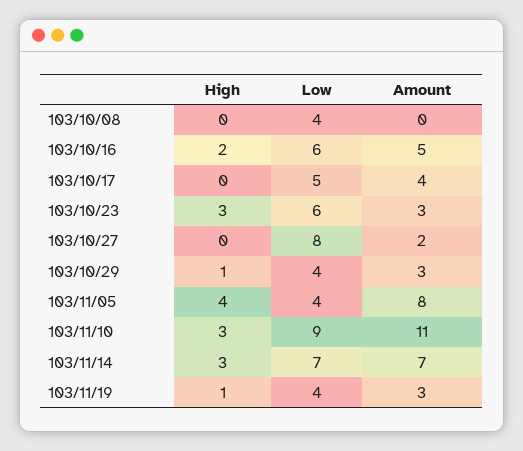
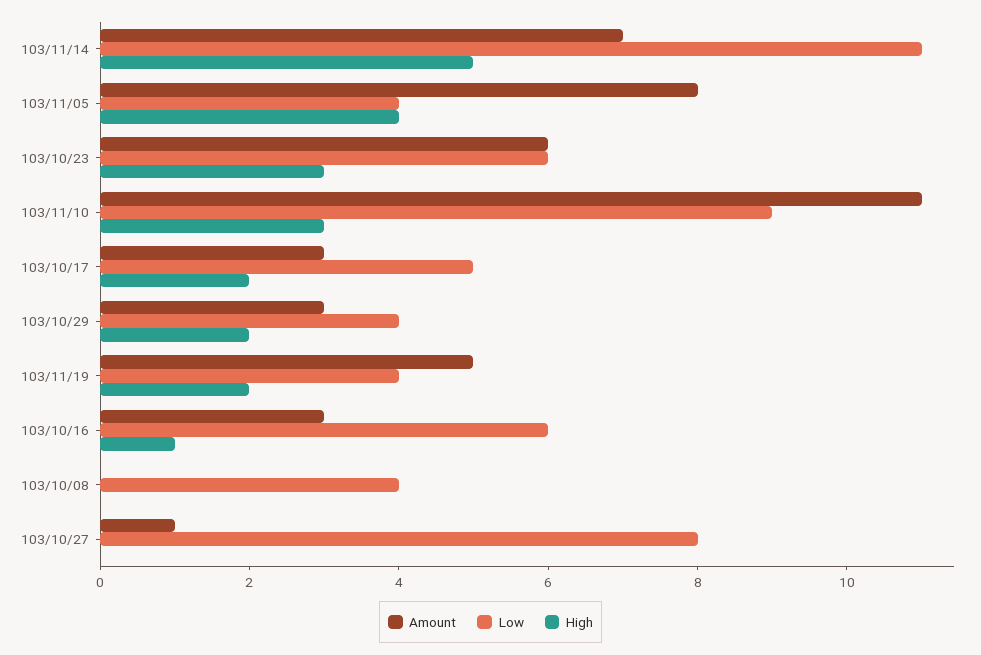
  {
    "High": {
      "103/10/08": 0,
-     "103/10/16": 2,
+     "103/10/16": 1,
-     "103/10/17": 0,
+     "103/10/17": 2,
      "103/10/23": 3,
      "103/10/27": 0,
-     "103/10/29": 1,
+     "103/10/29": 2,
      "103/11/05": 4,
      "103/11/10": 3,
-     "103/11/14": 3,
+     "103/11/14": 5,
-     "103/11/19": 1
+     "103/11/19": 2
    },
    "Low": {
      "103/10/08": 4,
      "103/10/16": 6,
      "103/10/17": 5,
      "103/10/23": 6,
      "103/10/27": 8,
      "103/10/29": 4,
      "103/11/05": 4,
      "103/11/10": 9,
-     "103/11/14": 7,
+     "103/11/14": 11,
      "103/11/19": 4
    },
    "Amount": {
      "103/10/08": 0,
-     "103/10/16": 5,
+     "103/10/16": 3,
-     "103/10/17": 4,
+     "103/10/17": 3,
-     "103/10/23": 3,
+     "103/10/23": 6,
-     "103/10/27": 2,
+     "103/10/27": 1,
      "103/10/29": 3,
      "103/11/05": 8,
      "103/11/10": 11,
      "103/11/14": 7,
-     "103/11/19": 3
+     "103/11/19": 5
    }
  }

